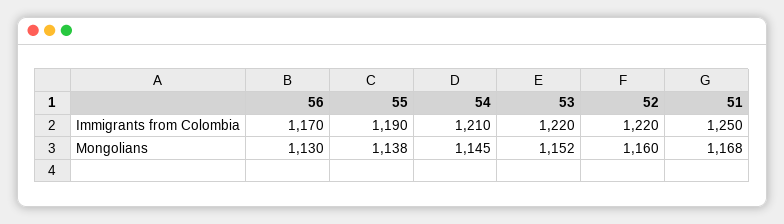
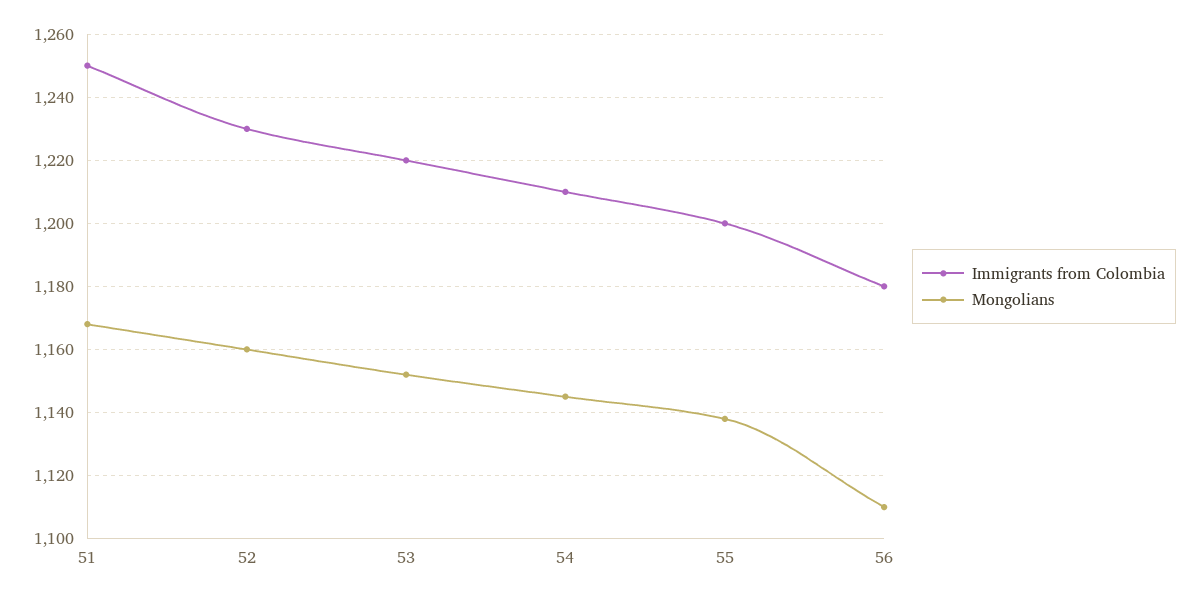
  {
    "Immigrants from Colombia": {
-     "56": 1170,
+     "56": 1180,
-     "55": 1190,
+     "55": 1200,
      "54": 1210,
      "53": 1220,
-     "52": 1220,
+     "52": 1230,
      "51": 1250
    },
    "Mongolians": {
-     "56": 1130,
+     "56": 1110,
      "55": 1138,
      "54": 1145,
      "53": 1152,
      "52": 1160,
      "51": 1168
    }
  }

